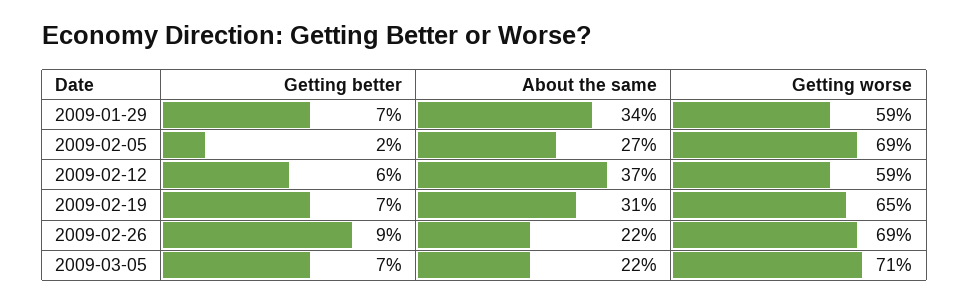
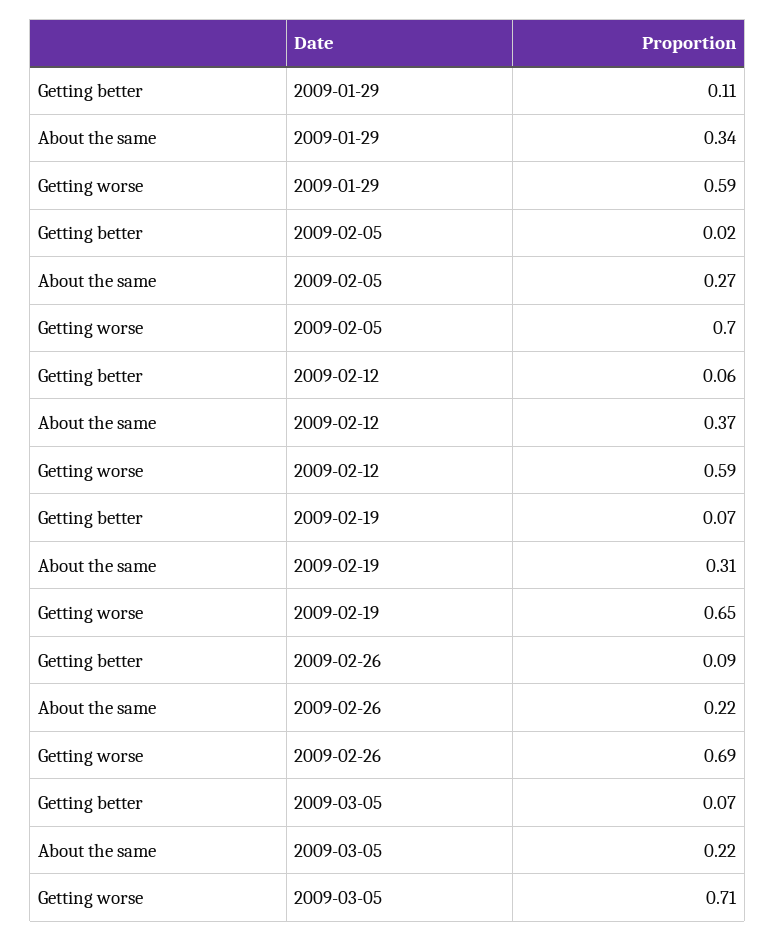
  {
    "Getting better": {
-     "2009-01-29": 0.07,
+     "2009-01-29": 0.11,
      "2009-02-05": 0.02,
      "2009-02-12": 0.06,
      "2009-02-19": 0.07,
      "2009-02-26": 0.09,
      "2009-03-05": 0.07
    },
    "About the same": {
      "2009-01-29": 0.34,
      "2009-02-05": 0.27,
      "2009-02-12": 0.37,
      "2009-02-19": 0.31,
      "2009-02-26": 0.22,
      "2009-03-05": 0.22
    },
    "Getting worse": {
      "2009-01-29": 0.59,
-     "2009-02-05": 0.69,
+     "2009-02-05": 0.7,
      "2009-02-12": 0.59,
      "2009-02-19": 0.65,
      "2009-02-26": 0.69,
      "2009-03-05": 0.71
    }
  }

